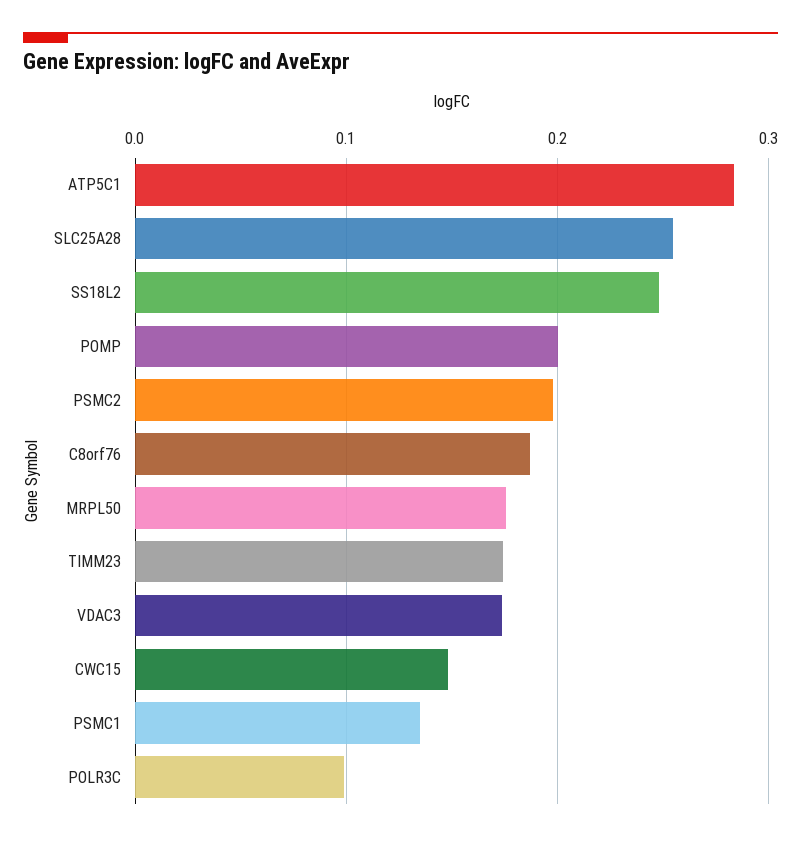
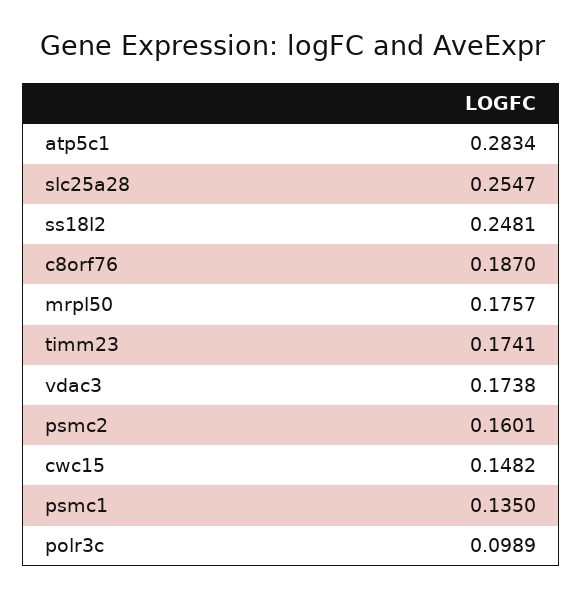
  {
    "ATP5C1": 0.2834,
    "SLC25A28": 0.2547,
    "SS18L2": 0.2481,
-   "POMP": 0.2,
-   "PSMC2": 0.2,
+   "PSMC2": 0.1601,
    "C8orf76": 0.187,
    "MRPL50": 0.1757,
    "TIMM23": 0.1741,
    "VDAC3": 0.1738,
    "CWC15": 0.1482,
    "PSMC1": 0.135,
    "POLR3C": 0.0989
  }

